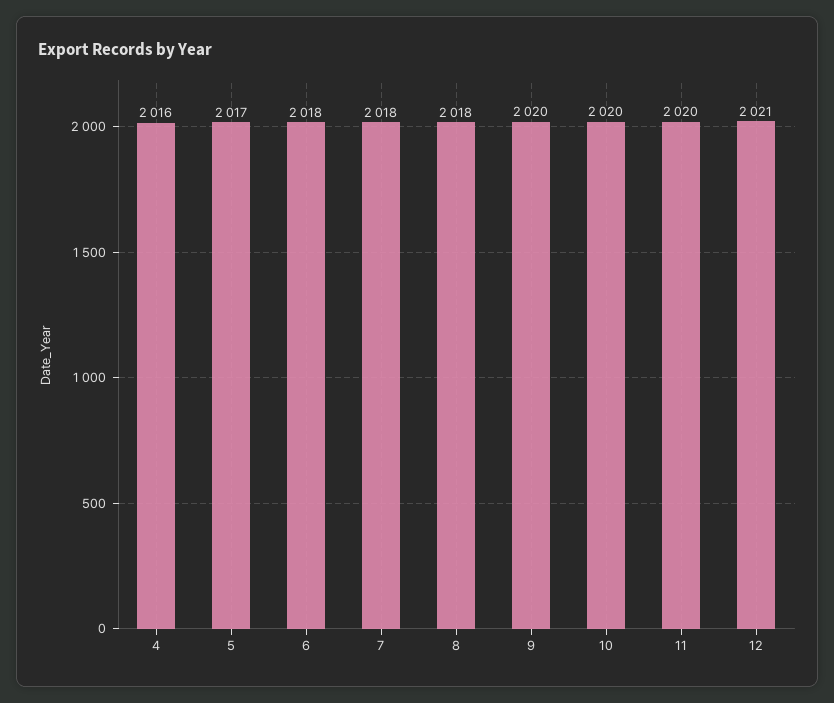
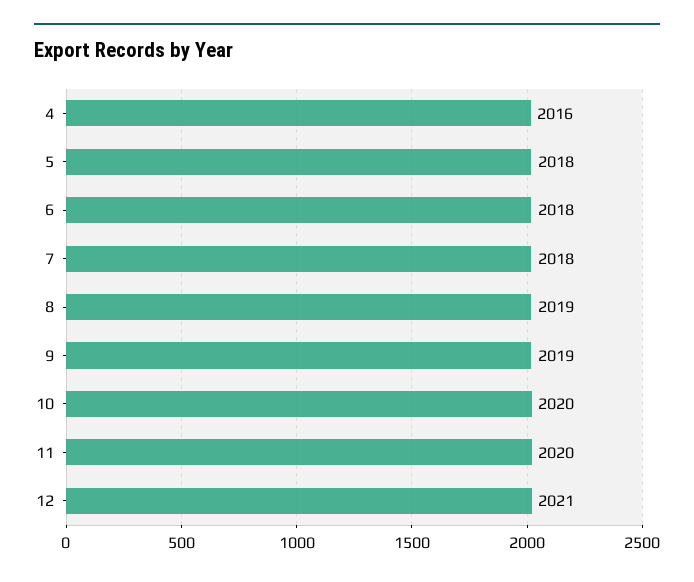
  {
    "4": 2016,
-   "5": 2017,
+   "5": 2018,
    "6": 2018,
    "7": 2018,
-   "8": 2018,
+   "8": 2019,
-   "9": 2020,
+   "9": 2019,
    "10": 2020,
    "11": 2020,
    "12": 2021
  }

